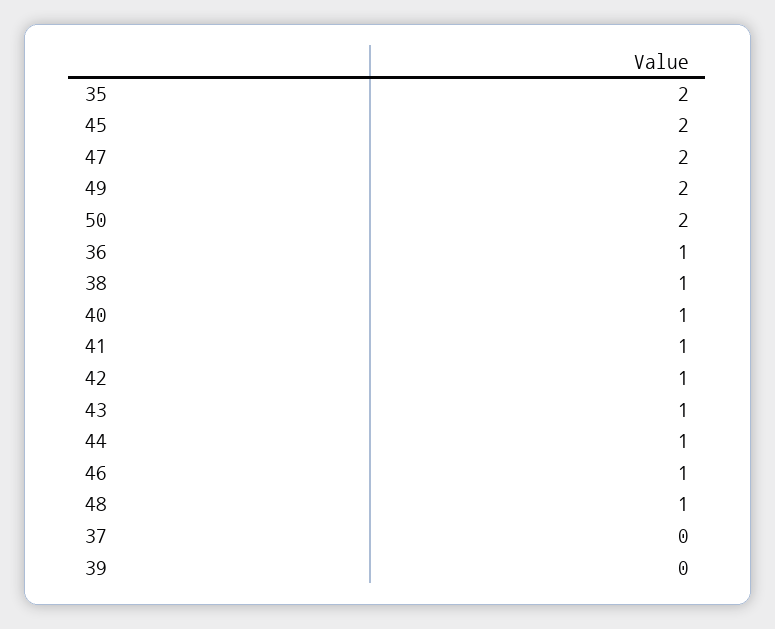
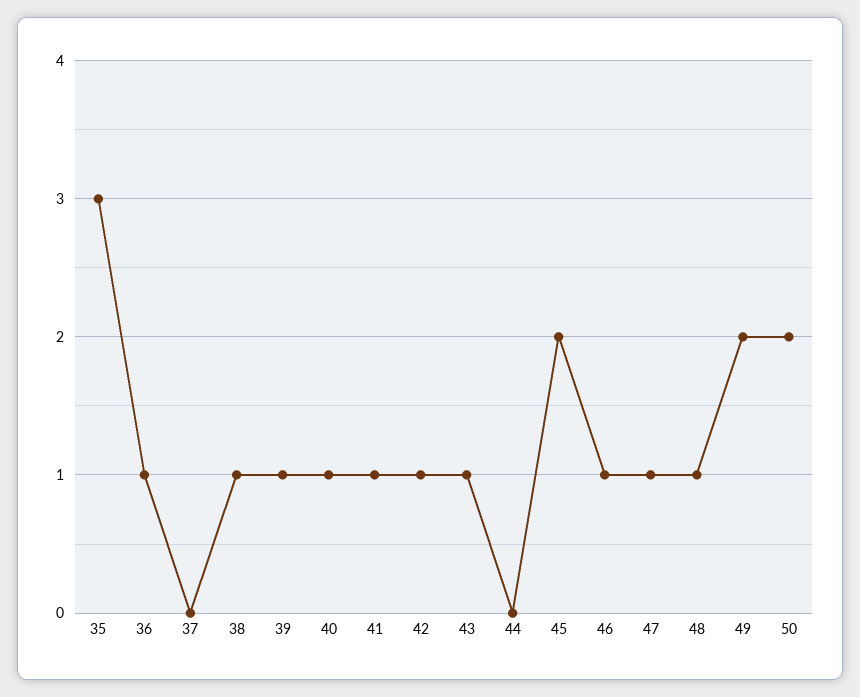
  {
-   "35": 2,
+   "35": 3,
    "45": 2,
-   "47": 2,
+   "47": 1,
    "49": 2,
    "50": 2,
    "36": 1,
    "38": 1,
    "40": 1,
    "41": 1,
    "42": 1,
    "43": 1,
-   "44": 1,
+   "44": 0,
    "46": 1,
    "48": 1,
    "37": 0,
-   "39": 0
+   "39": 1
  }

